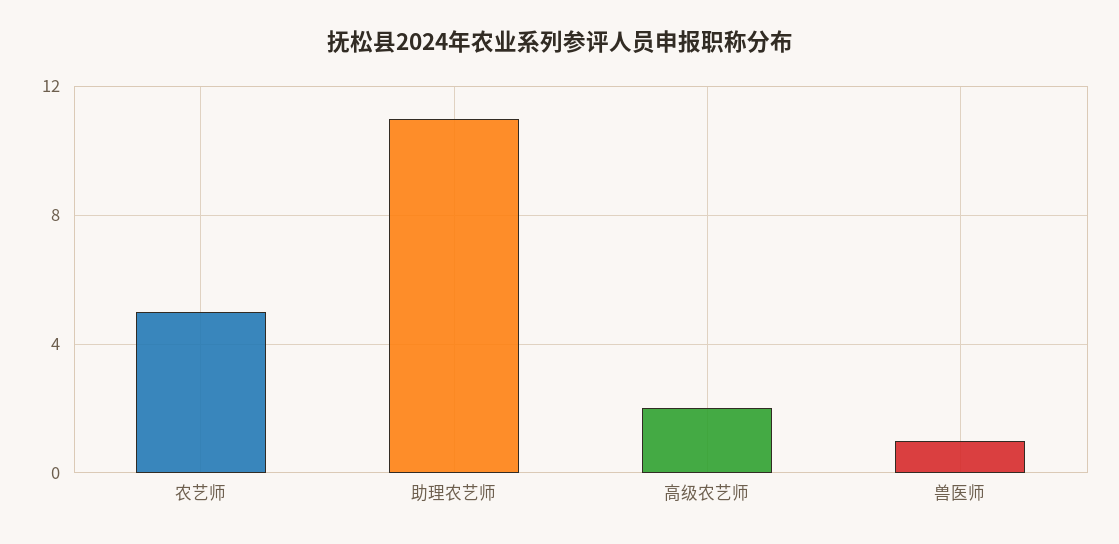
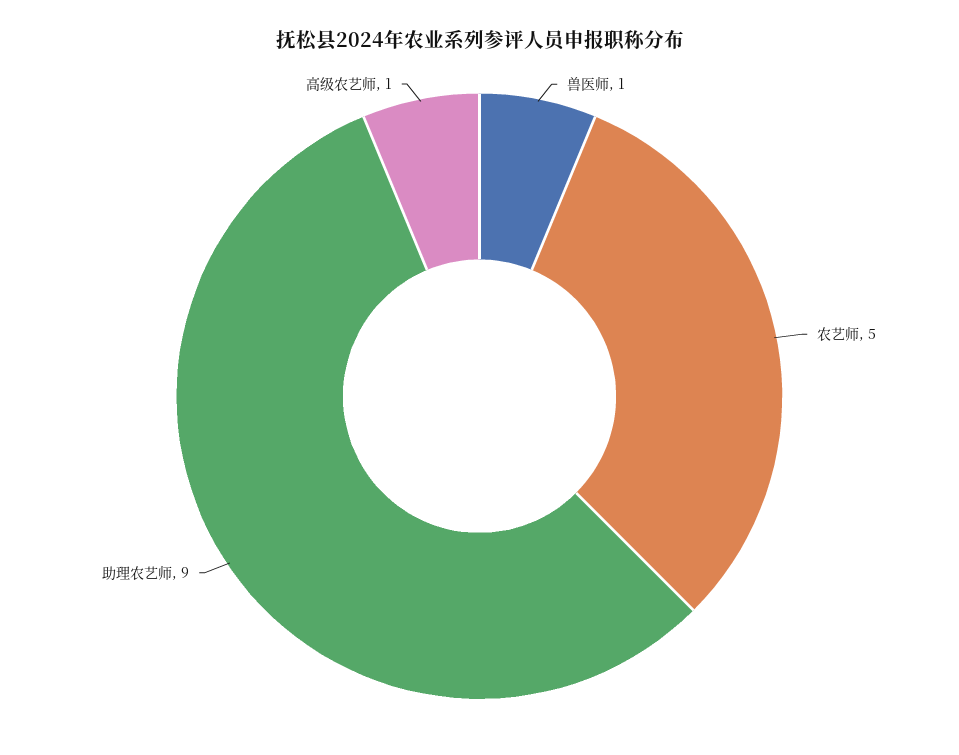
  {
    "农艺师": 5,
-   "助理农艺师": 11,
+   "助理农艺师": 9,
-   "高级农艺师": 2,
+   "高级农艺师": 1,
    "兽医师": 1
  }

